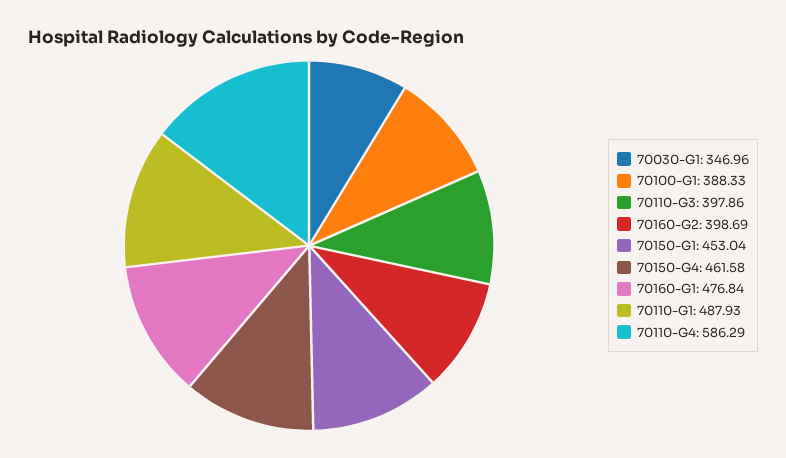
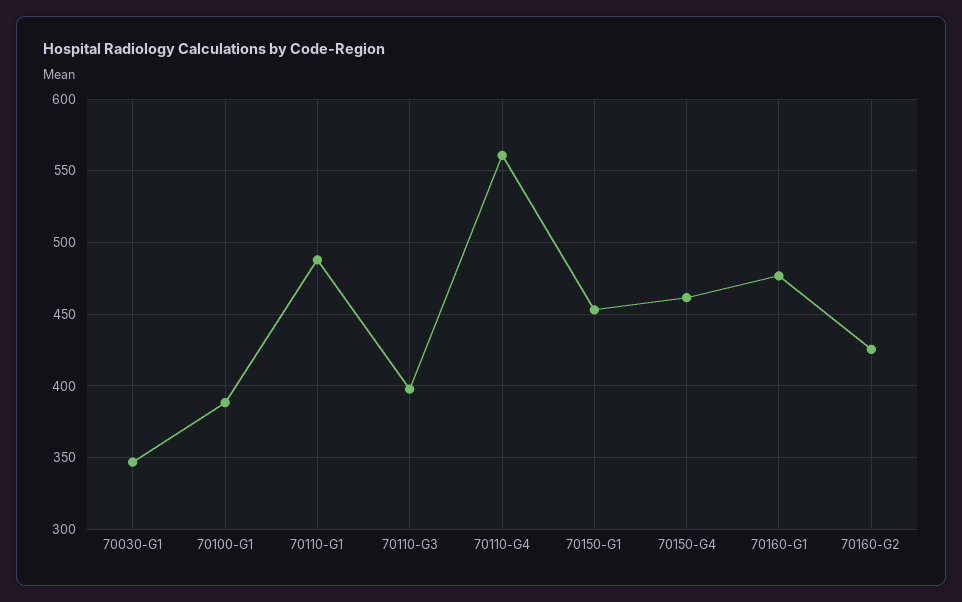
  {
    "70030-G1": 346.96,
    "70100-G1": 388.33,
    "70110-G3": 397.86,
-   "70160-G2": 398.69,
+   "70160-G2": 425,
    "70150-G1": 453.04,
    "70150-G4": 461.58,
    "70160-G1": 476.84,
    "70110-G1": 487.93,
-   "70110-G4": 586.29
+   "70110-G4": 560
  }

